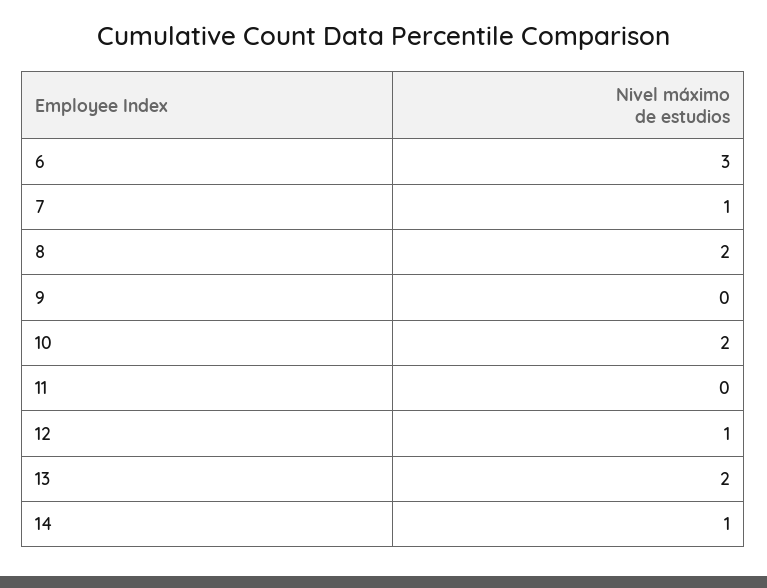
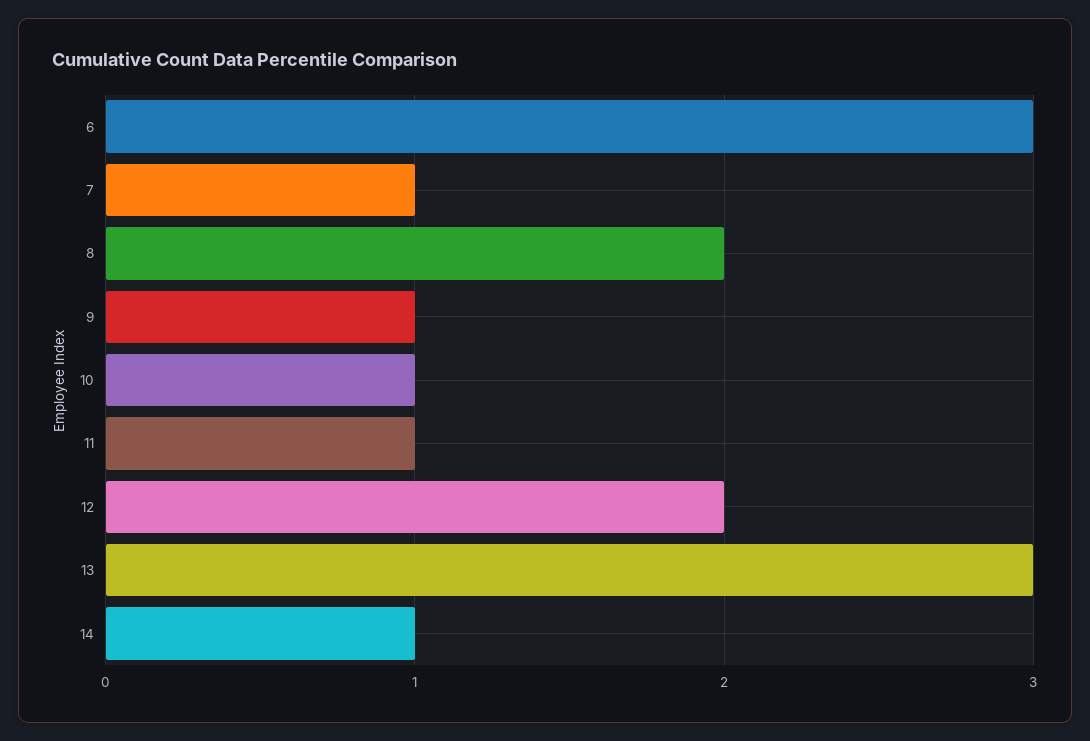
  {
    "6": 3,
    "7": 1,
    "8": 2,
-   "9": 0,
+   "9": 1,
-   "10": 2,
+   "10": 1,
-   "11": 0,
+   "11": 1,
-   "12": 1,
+   "12": 2,
-   "13": 2,
+   "13": 3,
    "14": 1
  }

